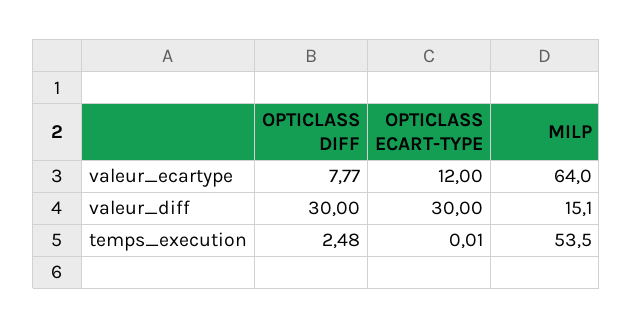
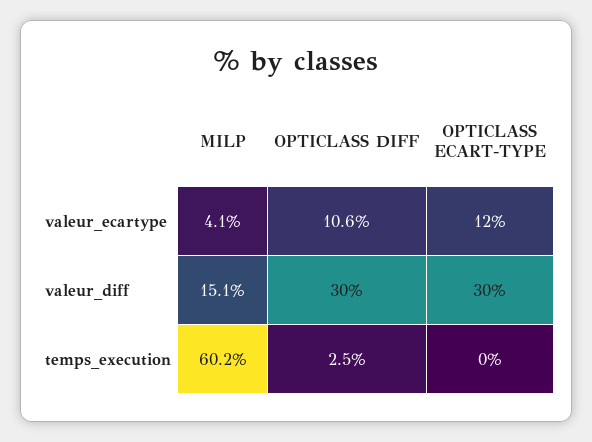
  {
    "OPTICLASS DIFF": {
-     "valeur_ecartype": 7.77,
+     "valeur_ecartype": 10.6,
      "valeur_diff": 30,
      "temps_execution": 2.48
    },
    "OPTICLASS ECART-TYPE": {
      "valeur_ecartype": 12,
      "valeur_diff": 30,
      "temps_execution": 0.01
    },
    "MILP": {
-     "valeur_ecartype": 64,
+     "valeur_ecartype": 4.1,
      "valeur_diff": 15.1,
-     "temps_execution": 53.5
+     "temps_execution": 60.2
    }
  }

